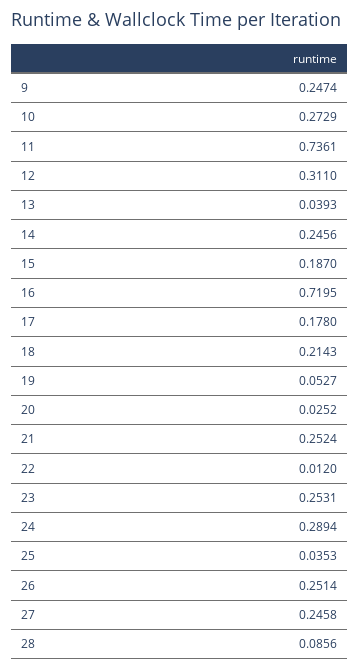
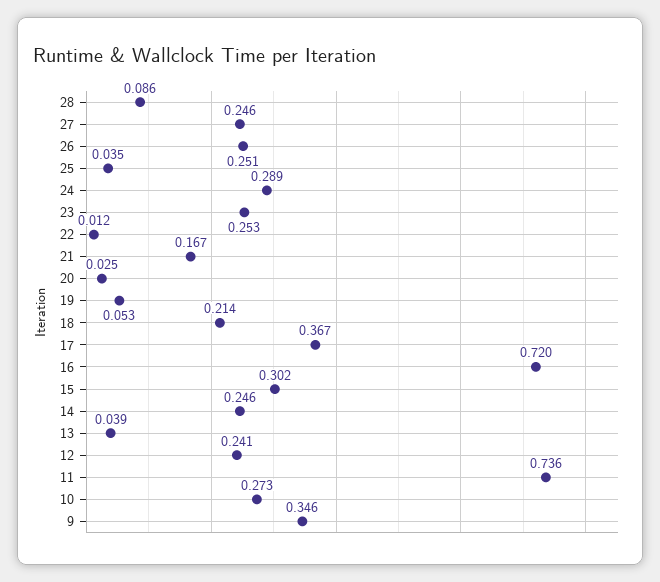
  {
-   "9": 0.2474,
+   "9": 0.346,
    "10": 0.2729,
    "11": 0.7361,
-   "12": 0.311,
+   "12": 0.241,
    "13": 0.0393,
    "14": 0.2456,
-   "15": 0.187,
+   "15": 0.302,
    "16": 0.7195,
-   "17": 0.178,
+   "17": 0.367,
    "18": 0.2143,
    "19": 0.0527,
    "20": 0.0252,
-   "21": 0.2524,
+   "21": 0.167,
    "22": 0.012,
    "23": 0.2531,
    "24": 0.2894,
    "25": 0.0353,
    "26": 0.2514,
    "27": 0.2458,
    "28": 0.0856
  }

